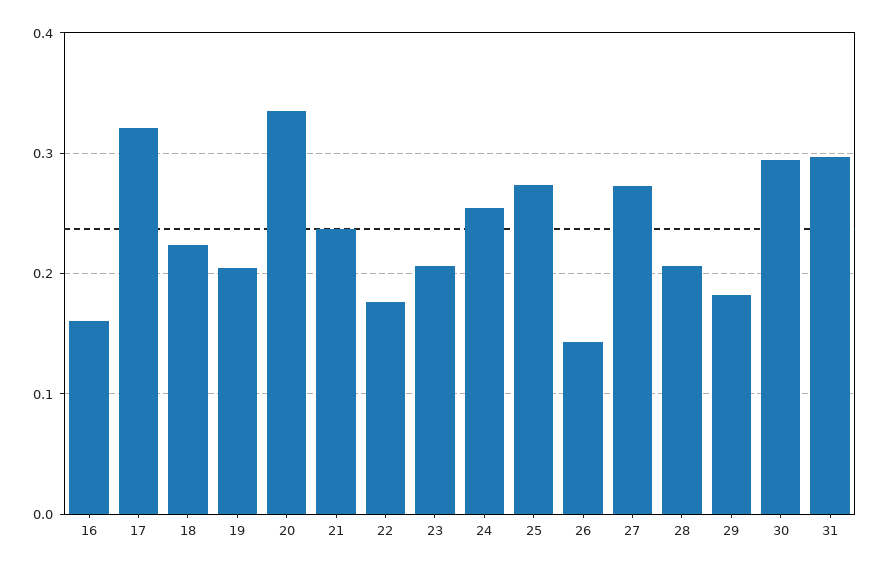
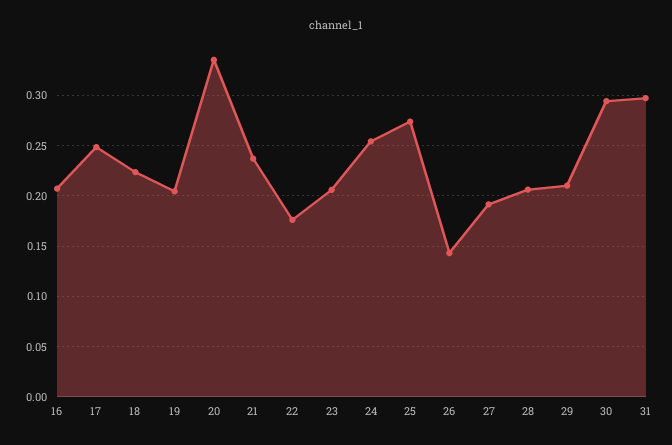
  {
-   "16": 0.16,
+   "16": 0.21,
-   "17": 0.32,
+   "17": 0.25,
    "18": 0.22,
    "19": 0.2,
    "20": 0.34,
    "21": 0.24,
    "22": 0.18,
    "23": 0.21,
    "24": 0.25,
    "25": 0.27,
    "26": 0.14,
-   "27": 0.27,
+   "27": 0.19,
    "28": 0.21,
-   "29": 0.18,
+   "29": 0.21,
    "30": 0.29,
    "31": 0.3
  }

